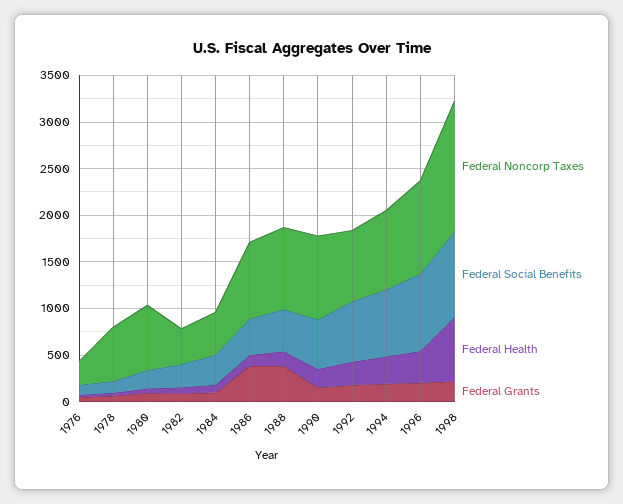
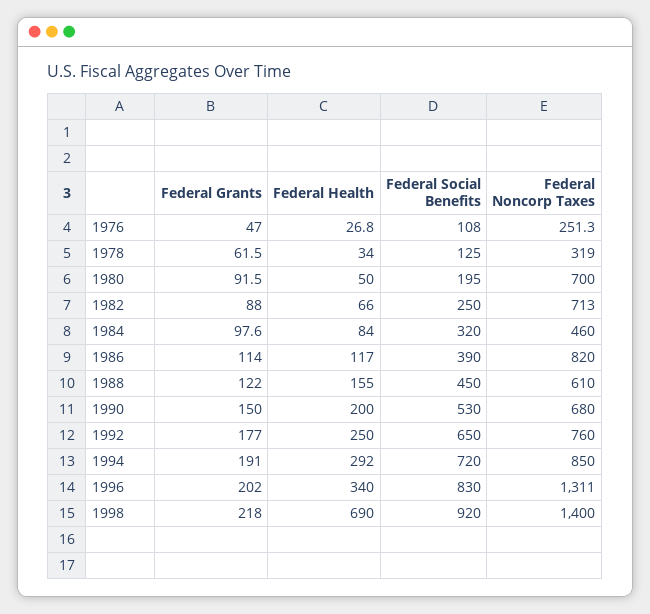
  {
    "Federal Noncorp Taxes": {
      "1976": 251.3,
-     "1978": 600,
+     "1978": 319,
      "1980": 700,
-     "1982": 400,
+     "1982": 713,
      "1984": 460,
      "1986": 820,
-     "1988": 900,
+     "1988": 610,
-     "1990": 900,
+     "1990": 680,
      "1992": 760,
      "1994": 850,
-     "1996": 1000,
+     "1996": 1311,
      "1998": 1400
    },
    "Federal Social Benefits": {
      "1976": 108,
      "1978": 125,
      "1980": 195,
      "1982": 250,
      "1984": 320,
      "1986": 390,
      "1988": 450,
      "1990": 530,
      "1992": 650,
      "1994": 720,
      "1996": 830,
      "1998": 920
    },
    "Federal Health": {
      "1976": 26.8,
      "1978": 34,
      "1980": 50,
      "1982": 66,
      "1984": 84,
      "1986": 117,
      "1988": 155,
      "1990": 200,
      "1992": 250,
      "1994": 292,
      "1996": 340,
      "1998": 690
    },
    "Federal Grants": {
      "1976": 47,
      "1978": 61.5,
      "1980": 91.5,
      "1982": 88,
      "1984": 97.6,
-     "1986": 400,
+     "1986": 114,
-     "1988": 400,
+     "1988": 122,
      "1990": 150,
      "1992": 177,
      "1994": 191,
      "1996": 202,
      "1998": 218
    }
  }

